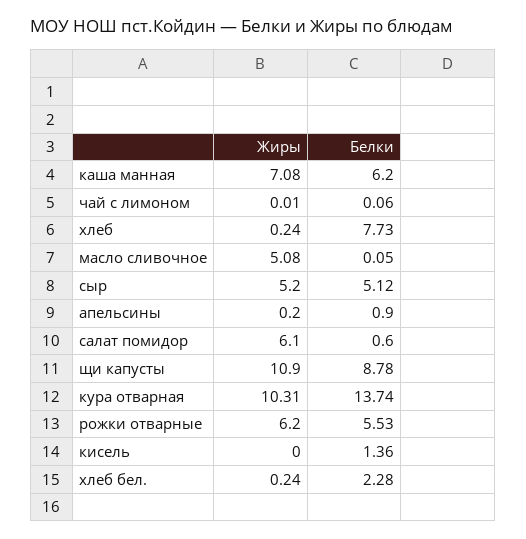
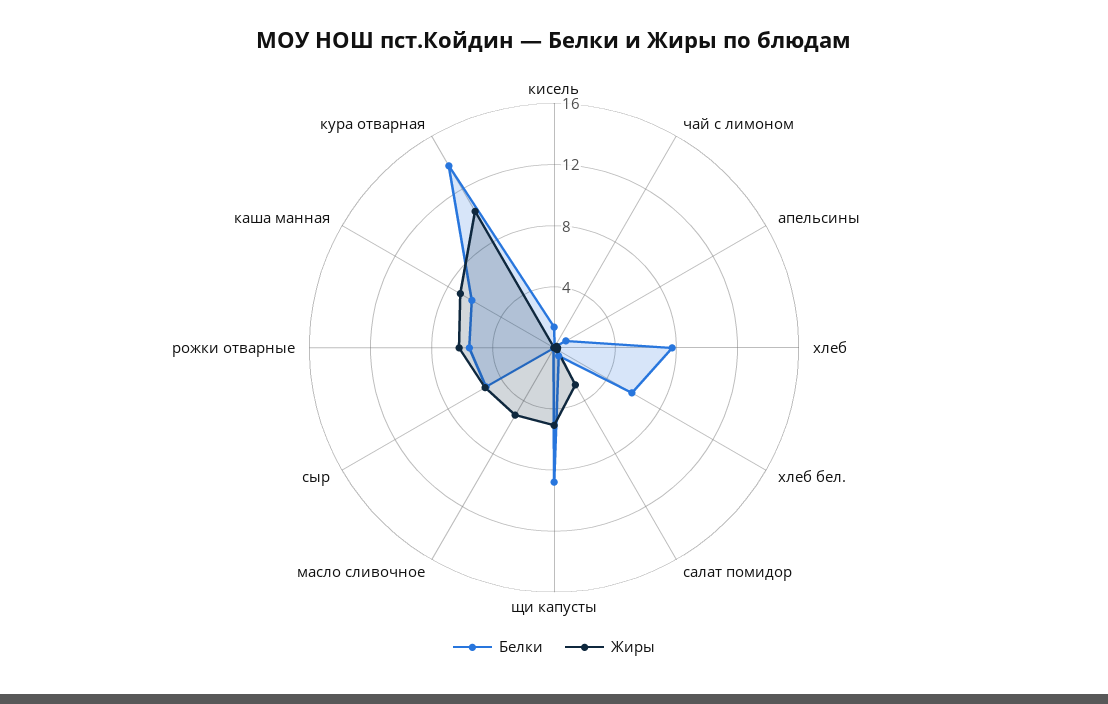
  {
    "Жиры": {
      "каша манная": 7.08,
      "чай с лимоном": 0.01,
      "хлеб": 0.24,
      "масло сливочное": 5.08,
      "сыр": 5.2,
      "апельсины": 0.2,
-     "салат помидор": 6.1,
+     "салат помидор": 3,
-     "щи капусты": 10.9,
+     "щи капусты": 5,
      "кура отварная": 10.31,
      "рожки отварные": 6.2,
      "кисель": 0,
      "хлеб бел.": 0.24
    },
    "Белки": {
      "каша манная": 6.2,
      "чай с лимоном": 0.06,
      "хлеб": 7.73,
      "масло сливочное": 0.05,
      "сыр": 5.12,
      "апельсины": 0.9,
      "салат помидор": 0.6,
      "щи капусты": 8.78,
      "кура отварная": 13.74,
      "рожки отварные": 5.53,
      "кисель": 1.36,
-     "хлеб бел.": 2.28
+     "хлеб бел.": 6
    }
  }

